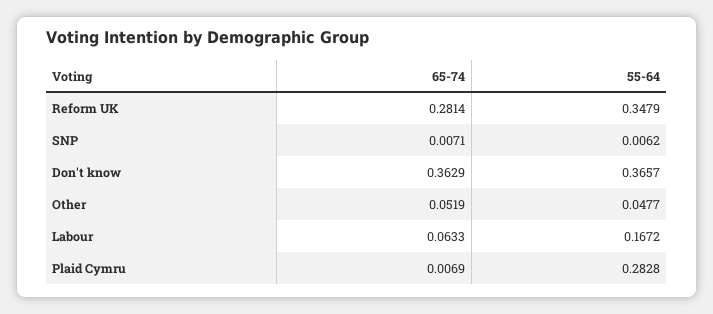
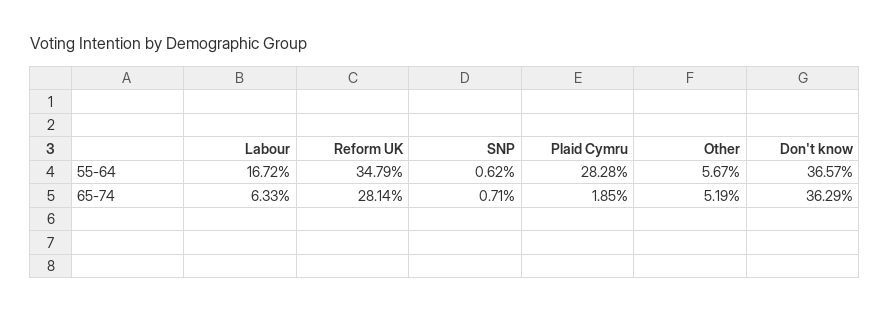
  {
    "65-74": {
      "Reform UK": 0.2814,
      "SNP": 0.0071,
      "Don't know": 0.3629,
      "Other": 0.0519,
      "Labour": 0.0633,
-     "Plaid Cymru": 0.0069
+     "Plaid Cymru": 0.0185
    },
    "55-64": {
      "Reform UK": 0.3479,
      "SNP": 0.0062,
      "Don't know": 0.3657,
-     "Other": 0.0477,
+     "Other": 0.0567,
      "Labour": 0.1672,
      "Plaid Cymru": 0.2828
    }
  }

